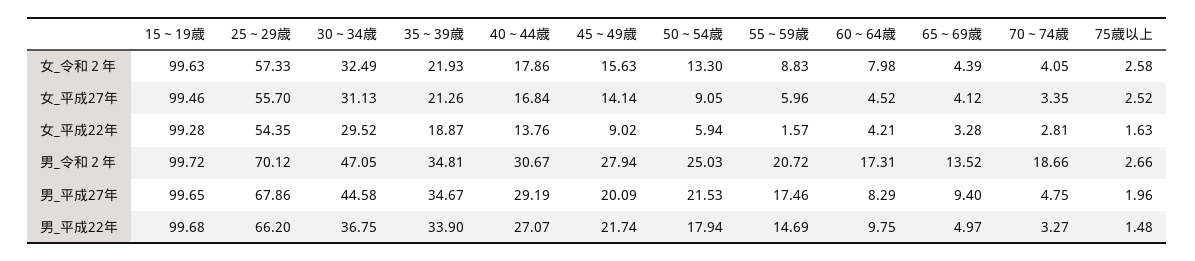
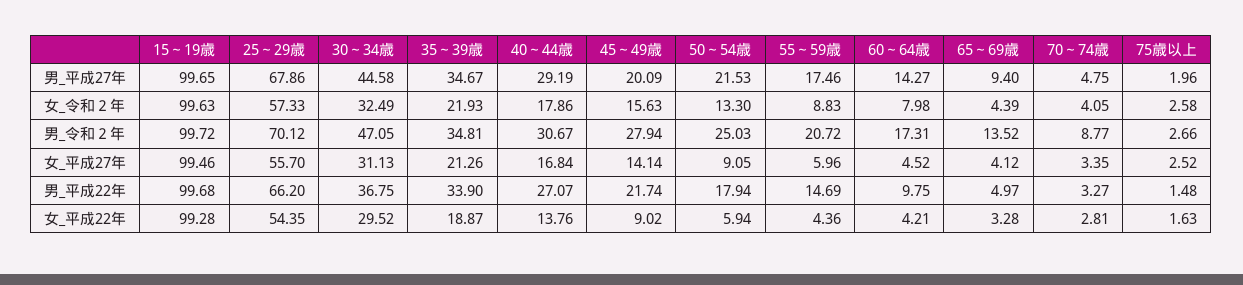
  {
    "15～19歳": {
      "女_令和２年": 99.63,
      "女_平成27年": 99.46,
      "女_平成22年": 99.28,
      "男_令和２年": 99.72,
      "男_平成27年": 99.65,
      "男_平成22年": 99.68
    },
    "25～29歳": {
      "女_令和２年": 57.33,
      "女_平成27年": 55.7,
      "女_平成22年": 54.35,
      "男_令和２年": 70.12,
      "男_平成27年": 67.86,
      "男_平成22年": 66.2
    },
    "30～34歳": {
      "女_令和２年": 32.49,
      "女_平成27年": 31.13,
      "女_平成22年": 29.52,
      "男_令和２年": 47.05,
      "男_平成27年": 44.58,
      "男_平成22年": 36.75
    },
    "35～39歳": {
      "女_令和２年": 21.93,
      "女_平成27年": 21.26,
      "女_平成22年": 18.87,
      "男_令和２年": 34.81,
      "男_平成27年": 34.67,
      "男_平成22年": 33.9
    },
    "40～44歳": {
      "女_令和２年": 17.86,
      "女_平成27年": 16.84,
      "女_平成22年": 13.76,
      "男_令和２年": 30.67,
      "男_平成27年": 29.19,
      "男_平成22年": 27.07
    },
    "45～49歳": {
      "女_令和２年": 15.63,
      "女_平成27年": 14.14,
      "女_平成22年": 9.02,
      "男_令和２年": 27.94,
      "男_平成27年": 20.09,
      "男_平成22年": 21.74
    },
    "50～54歳": {
      "女_令和２年": 13.3,
      "女_平成27年": 9.05,
      "女_平成22年": 5.94,
      "男_令和２年": 25.03,
      "男_平成27年": 21.53,
      "男_平成22年": 17.94
    },
    "55～59歳": {
      "女_令和２年": 8.83,
      "女_平成27年": 5.96,
-     "女_平成22年": 1.57,
+     "女_平成22年": 4.36,
      "男_令和２年": 20.72,
      "男_平成27年": 17.46,
      "男_平成22年": 14.69
    },
    "60～64歳": {
      "女_令和２年": 7.98,
      "女_平成27年": 4.52,
      "女_平成22年": 4.21,
      "男_令和２年": 17.31,
-     "男_平成27年": 8.29,
+     "男_平成27年": 14.27,
      "男_平成22年": 9.75
    },
    "65～69歳": {
      "女_令和２年": 4.39,
      "女_平成27年": 4.12,
      "女_平成22年": 3.28,
      "男_令和２年": 13.52,
      "男_平成27年": 9.4,
      "男_平成22年": 4.97
    },
    "70～74歳": {
      "女_令和２年": 4.05,
      "女_平成27年": 3.35,
      "女_平成22年": 2.81,
-     "男_令和２年": 18.66,
+     "男_令和２年": 8.77,
      "男_平成27年": 4.75,
      "男_平成22年": 3.27
    },
    "75歳以上": {
      "女_令和２年": 2.58,
      "女_平成27年": 2.52,
      "女_平成22年": 1.63,
      "男_令和２年": 2.66,
      "男_平成27年": 1.96,
      "男_平成22年": 1.48
    }
  }

